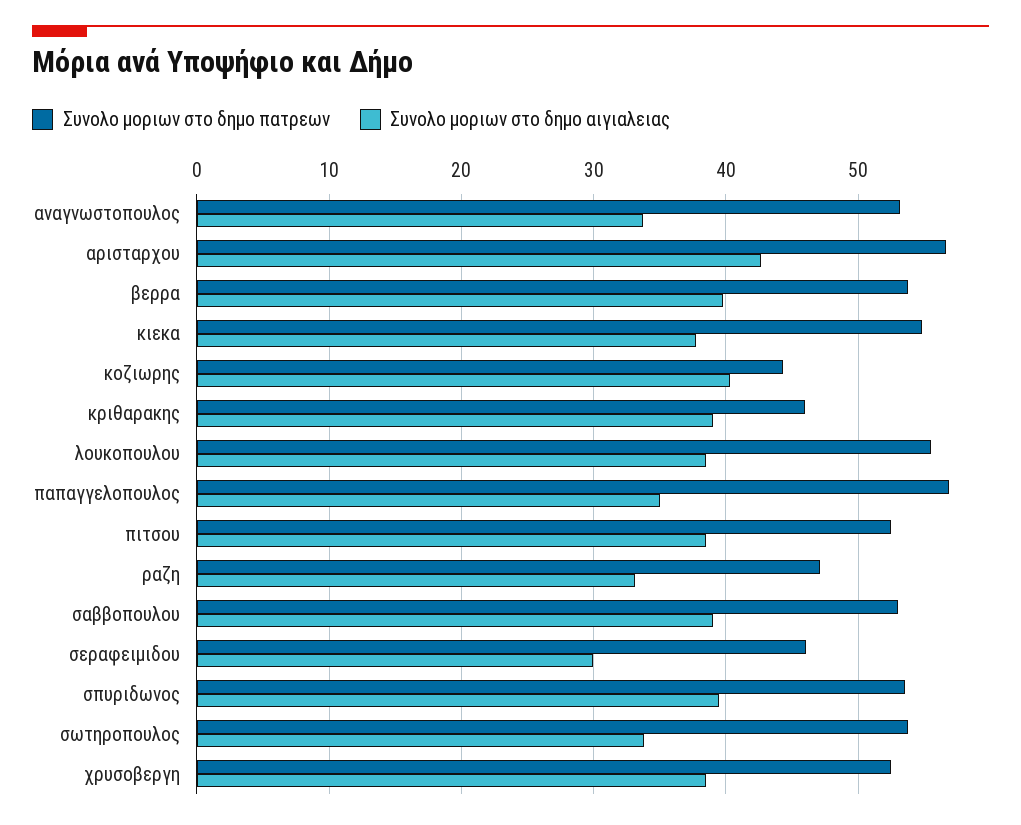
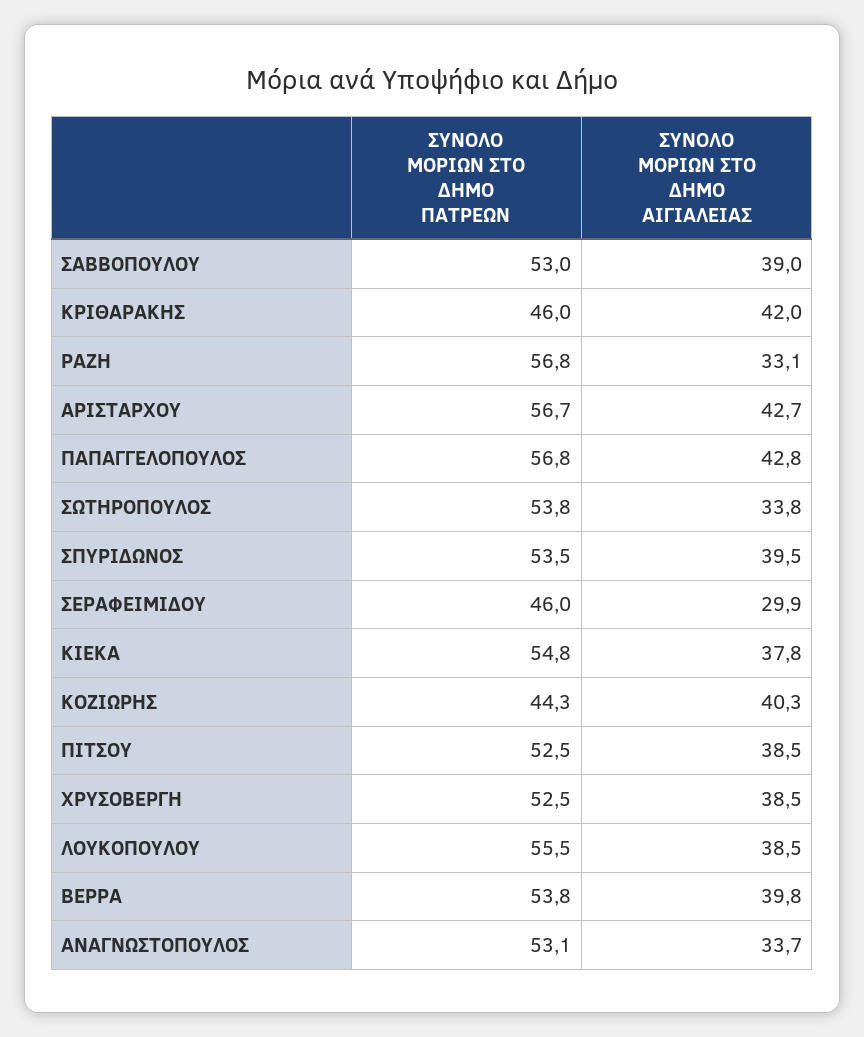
  {
    "Συνολο μοριων στο δημο πατρεων": {
      "αναγνωστοπουλος": 53.1,
      "αρισταρχου": 56.7,
      "βερρα": 53.8,
      "κιεκα": 54.8,
      "κοζιωρης": 44.3,
      "κριθαρακης": 46,
      "λουκοπουλου": 55.5,
      "παπαγγελοπουλος": 56.8,
      "πιτσου": 52.5,
-     "ραζη": 47,
+     "ραζη": 56.8,
      "σαββοπουλου": 53,
      "σεραφειμιδου": 46,
      "σπυριδωνος": 53.5,
      "σωτηροπουλος": 53.8,
      "χρυσοβεργη": 52.5
    },
    "Συνολο μοριων στο δημο αιγιαλειας": {
      "αναγνωστοπουλος": 33.7,
      "αρισταρχου": 42.7,
      "βερρα": 39.8,
      "κιεκα": 37.8,
      "κοζιωρης": 40.3,
-     "κριθαρακης": 39,
+     "κριθαρακης": 42,
      "λουκοπουλου": 38.5,
-     "παπαγγελοπουλος": 35,
+     "παπαγγελοπουλος": 42.8,
      "πιτσου": 38.5,
      "ραζη": 33.1,
      "σαββοπουλου": 39,
      "σεραφειμιδου": 29.9,
      "σπυριδωνος": 39.5,
      "σωτηροπουλος": 33.8,
      "χρυσοβεργη": 38.5
    }
  }

